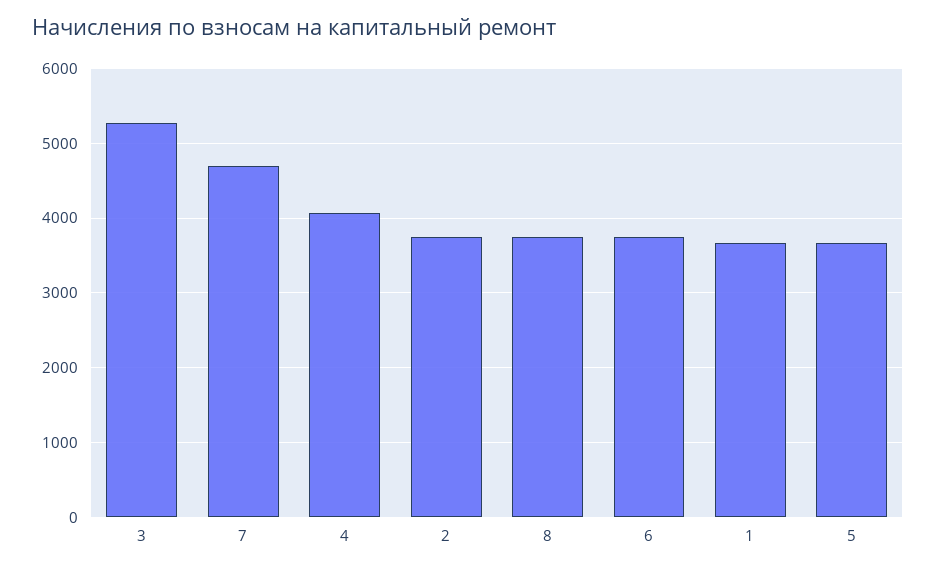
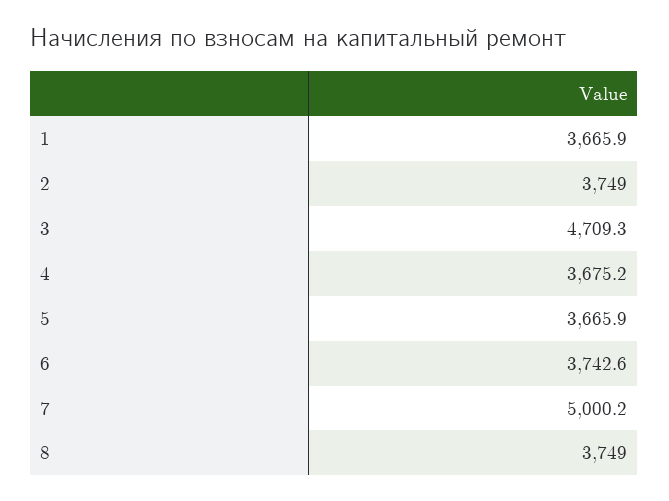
  {
-   "3": 5300,
+   "3": 4709.3,
-   "7": 4700,
+   "7": 5000.2,
-   "4": 4100,
+   "4": 3675.2,
    "2": 3749,
    "8": 3749,
    "6": 3742.6,
    "1": 3665.9,
    "5": 3665.9
  }

